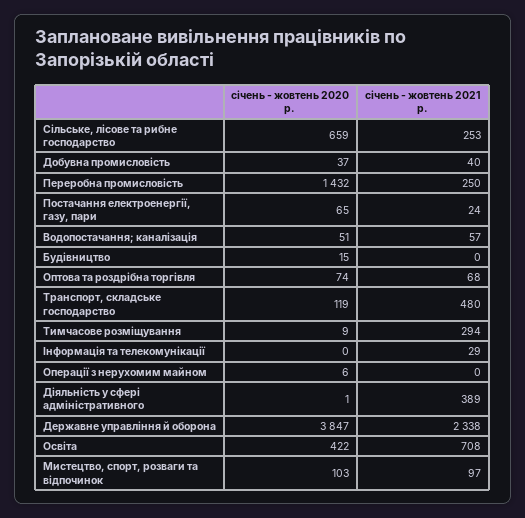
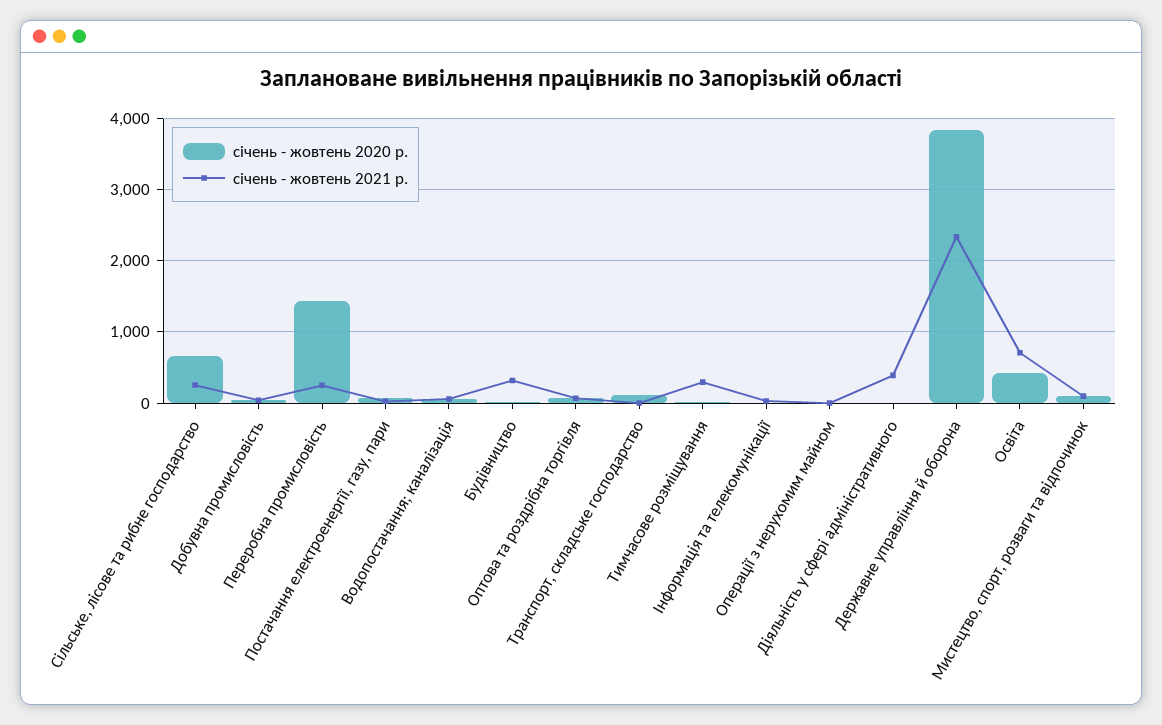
  {
    "січень - жовтень 2020 р.": {
      "Сільське, лісове та рибне господарство": 659,
      "Добувна промисловість": 37,
      "Переробна промисловість": 1432,
      "Постачання електроенергії, газу, пари": 65,
      "Водопостачання; каналізація": 51,
      "Будівництво": 15,
      "Оптова та роздрібна торгівля": 74,
      "Транспорт, складське господарство": 119,
      "Тимчасове розміщування": 9,
      "Інформація та телекомунікації": 0,
      "Операції з нерухомим майном": 6,
      "Діяльність у сфері адміністративного": 1,
      "Державне управління й оборона": 3847,
      "Освіта": 422,
      "Мистецтво, спорт, розваги та відпочинок": 103
    },
    "січень - жовтень 2021 р.": {
      "Сільське, лісове та рибне господарство": 253,
      "Добувна промисловість": 40,
      "Переробна промисловість": 250,
      "Постачання електроенергії, газу, пари": 24,
      "Водопостачання; каналізація": 57,
-     "Будівництво": 0,
+     "Будівництво": 300,
      "Оптова та роздрібна торгівля": 68,
-     "Транспорт, складське господарство": 480,
+     "Транспорт, складське господарство": 0,
      "Тимчасове розміщування": 294,
      "Інформація та телекомунікації": 29,
      "Операції з нерухомим майном": 0,
      "Діяльність у сфері адміністративного": 389,
      "Державне управління й оборона": 2338,
      "Освіта": 708,
      "Мистецтво, спорт, розваги та відпочинок": 97
    }
  }

